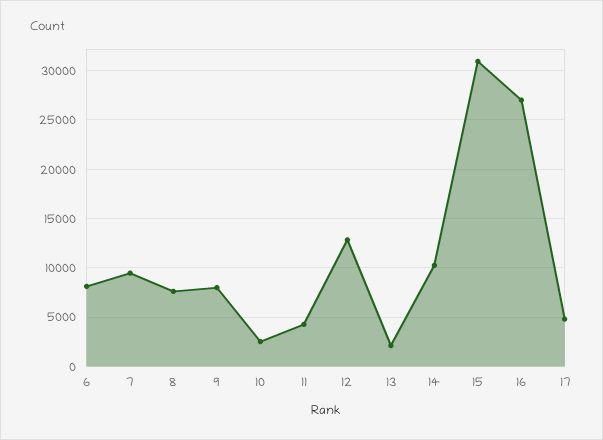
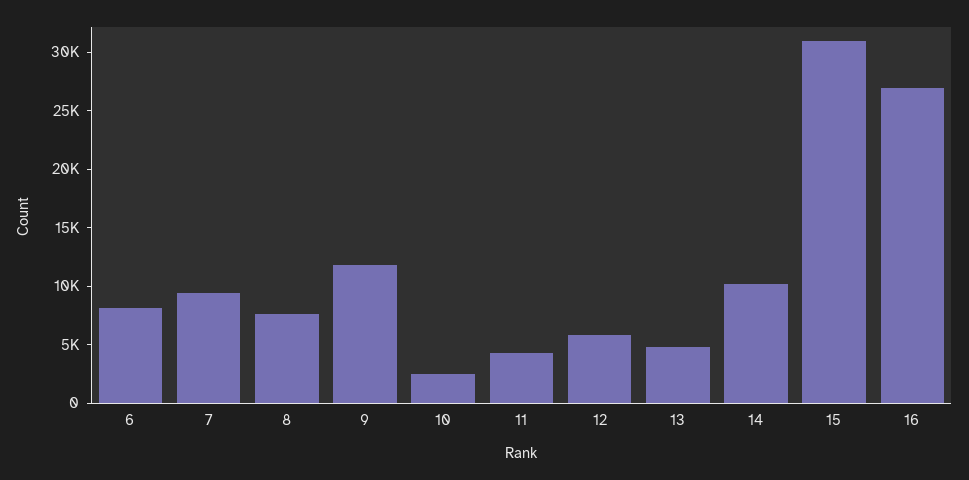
  {
    "6": 8000,
    "7": 9000,
    "8": 8000,
-   "9": 8000,
+   "9": 12000,
    "10": 2000,
    "11": 4000,
-   "12": 13000,
+   "12": 6000,
-   "13": 2000,
+   "13": 5000,
    "14": 10000,
    "15": 31000,
-   "16": 27000,
+   "16": 27000
-   "17": 5000
  }

